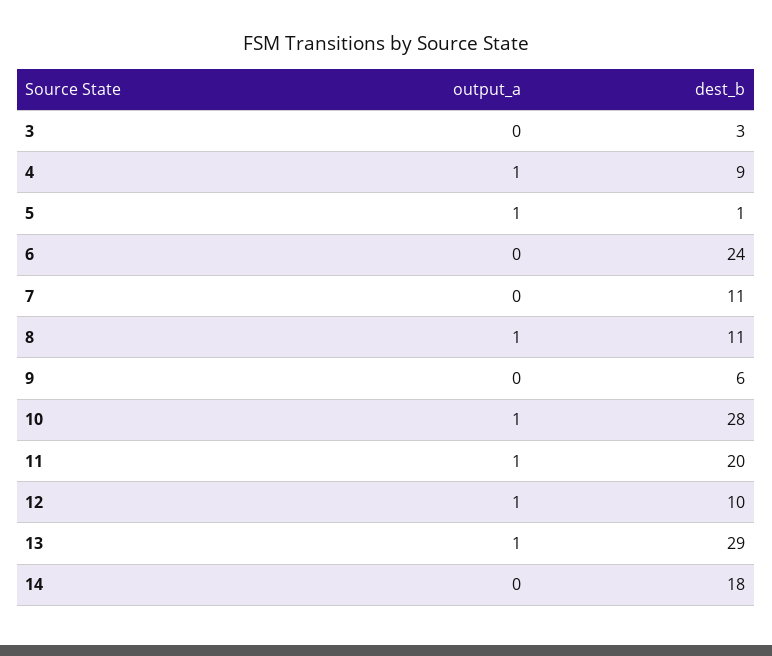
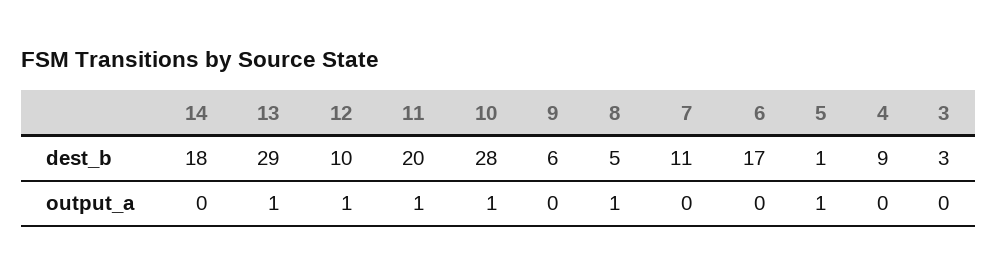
  {
    "output_a": {
      "3": 0,
-     "4": 1,
+     "4": 0,
      "5": 1,
      "6": 0,
      "7": 0,
      "8": 1,
      "9": 0,
      "10": 1,
      "11": 1,
      "12": 1,
      "13": 1,
      "14": 0
    },
    "dest_b": {
      "3": 3,
      "4": 9,
      "5": 1,
-     "6": 24,
+     "6": 17,
      "7": 11,
-     "8": 11,
+     "8": 5,
      "9": 6,
      "10": 28,
      "11": 20,
      "12": 10,
      "13": 29,
      "14": 18
    }
  }

